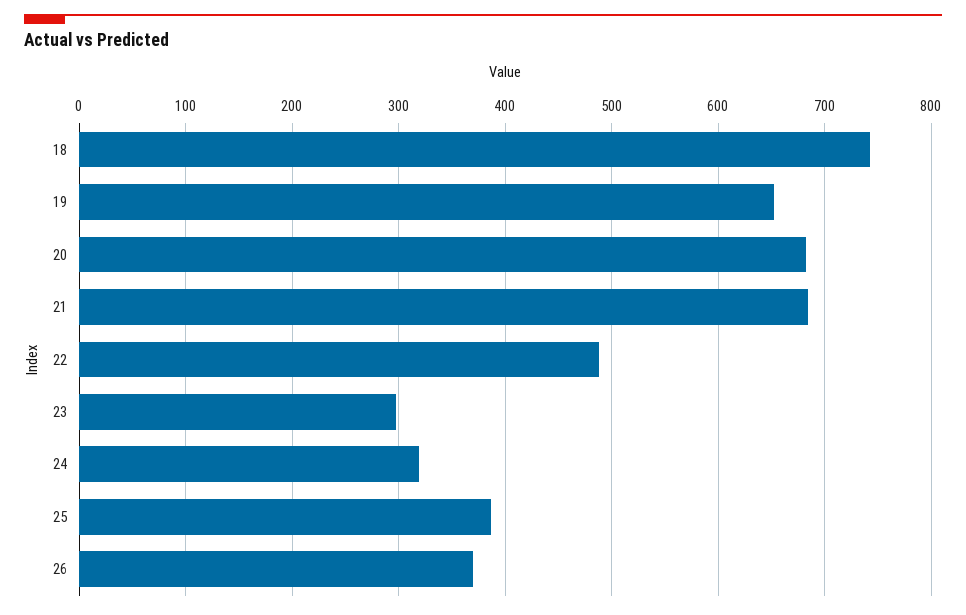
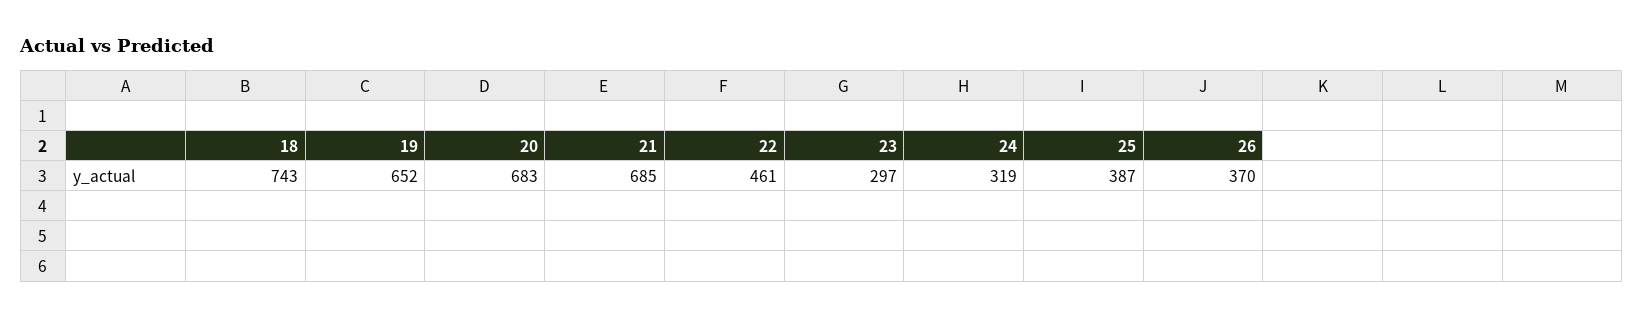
  {
    "18": 743,
    "19": 652,
    "20": 683,
    "21": 685,
-   "22": 490,
+   "22": 461,
    "23": 297,
    "24": 319,
    "25": 387,
    "26": 370
  }

